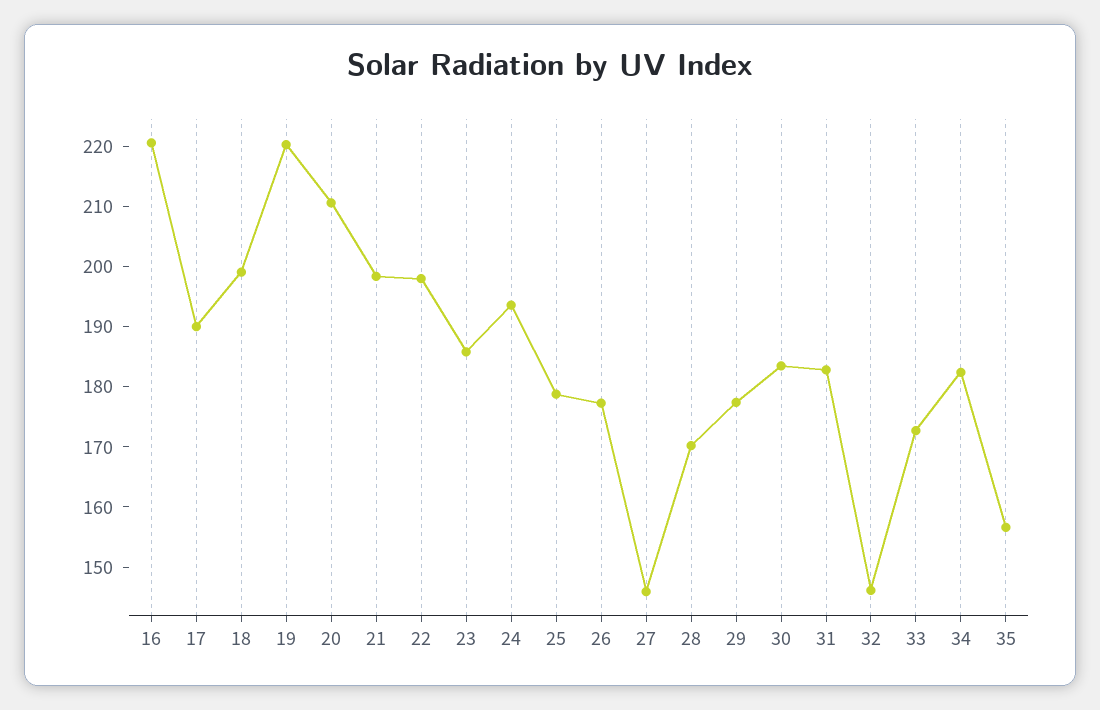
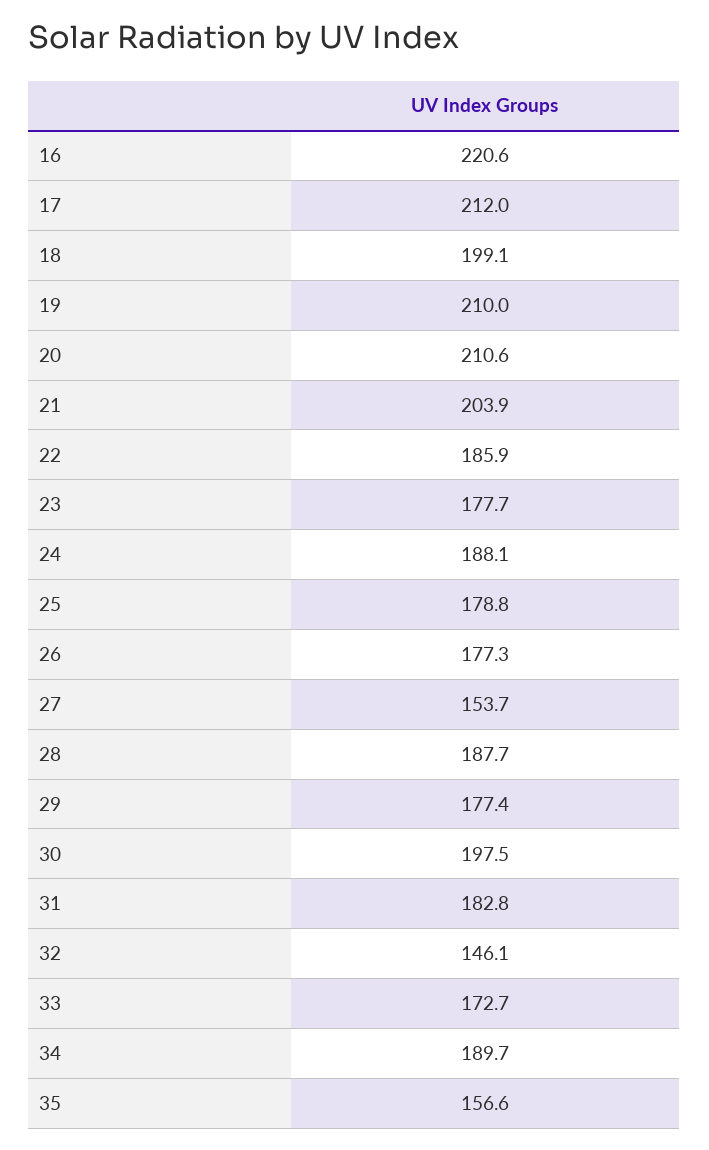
  {
    "16": 220.6,
-   "17": 190,
+   "17": 212,
    "18": 199.1,
-   "19": 220,
+   "19": 210,
    "20": 210.6,
-   "21": 198,
+   "21": 203.9,
-   "22": 198,
+   "22": 185.9,
-   "23": 186,
+   "23": 177.7,
-   "24": 194,
+   "24": 188.1,
    "25": 178.8,
    "26": 177.3,
-   "27": 146,
+   "27": 153.7,
-   "28": 170,
+   "28": 187.7,
    "29": 177.4,
-   "30": 184,
+   "30": 197.5,
    "31": 182.8,
    "32": 146.1,
    "33": 172.7,
-   "34": 182,
+   "34": 189.7,
    "35": 156.6
  }

